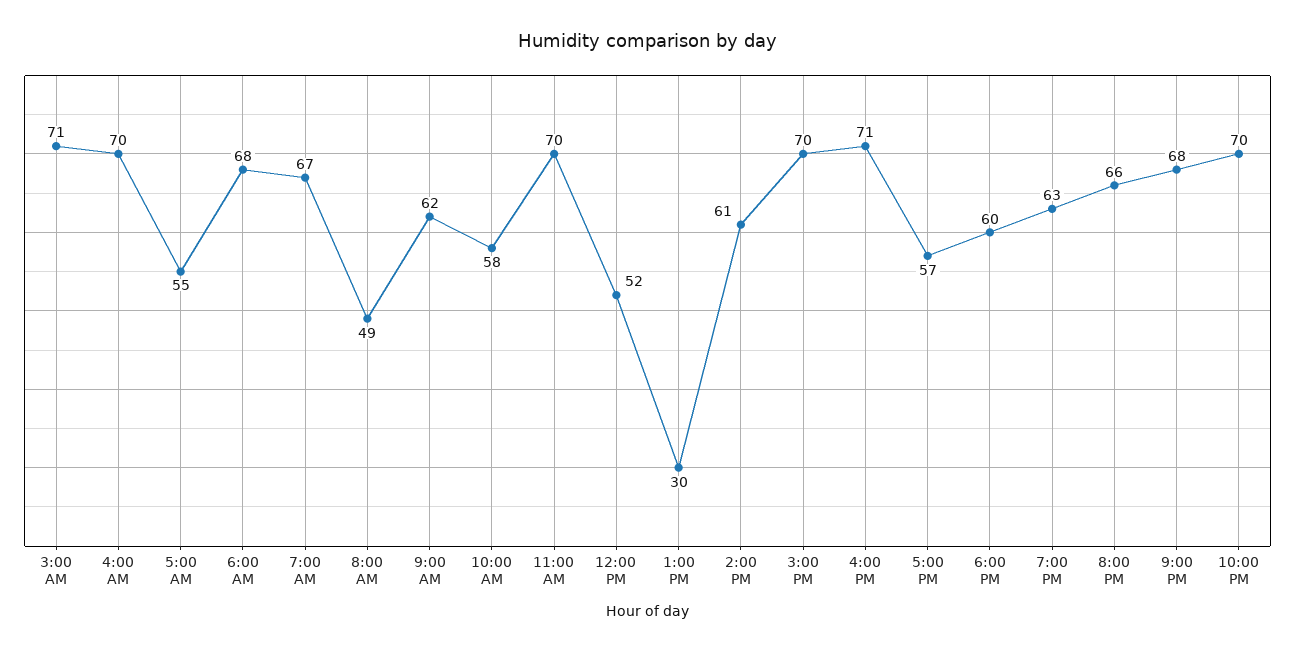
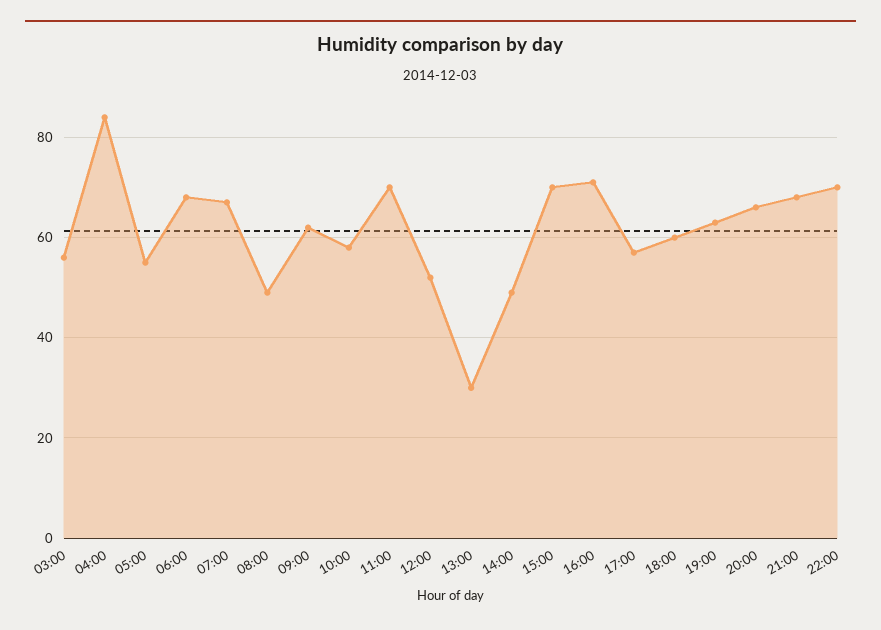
  {
-   "3:00 AM": 71,
+   "3:00 AM": 55,
-   "4:00 AM": 70,
+   "4:00 AM": 85,
    "5:00 AM": 55,
    "6:00 AM": 68,
    "7:00 AM": 67,
    "8:00 AM": 49,
    "9:00 AM": 62,
    "10:00 AM": 58,
    "11:00 AM": 70,
    "12:00 PM": 52,
    "1:00 PM": 30,
-   "2:00 PM": 61,
+   "2:00 PM": 50,
    "3:00 PM": 70,
    "4:00 PM": 71,
    "5:00 PM": 57,
    "6:00 PM": 60,
    "7:00 PM": 63,
    "8:00 PM": 66,
    "9:00 PM": 68,
    "10:00 PM": 70
  }

